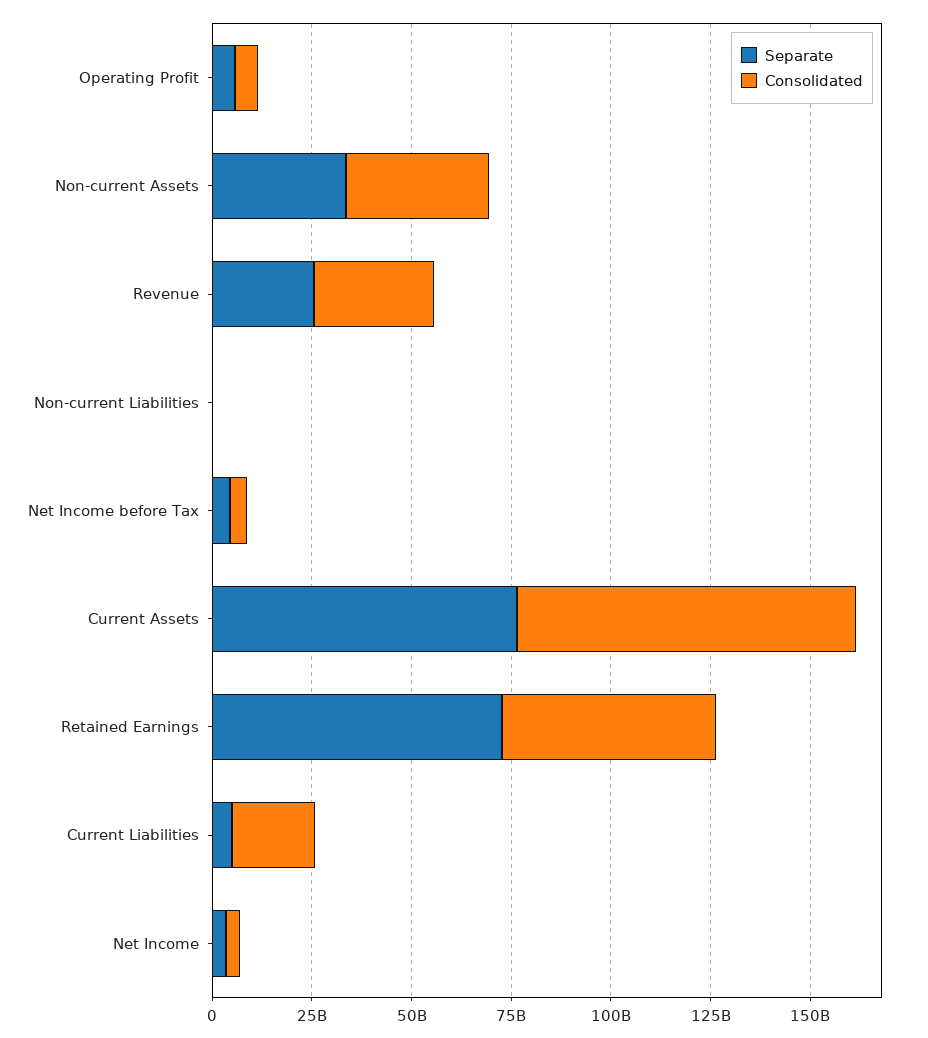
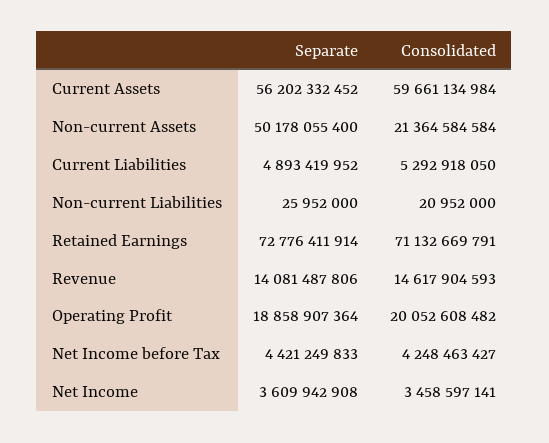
  {
    "Separate": {
-     "Operating Profit": 5000000000,
+     "Operating Profit": 18858907364,
-     "Non-current Assets": 35000000000,
+     "Non-current Assets": 50178055400,
-     "Revenue": 25000000000,
+     "Revenue": 14081487806,
      "Non-current Liabilities": 25952000,
      "Net Income before Tax": 4421249833,
-     "Current Assets": 75000000000,
+     "Current Assets": 56202332452,
      "Retained Earnings": 72776411914,
      "Current Liabilities": 4893419952,
      "Net Income": 3609942908
    },
    "Consolidated": {
-     "Operating Profit": 5000000000,
+     "Operating Profit": 20052608482,
-     "Non-current Assets": 35000000000,
+     "Non-current Assets": 21364584584,
-     "Revenue": 30000000000,
+     "Revenue": 14617904593,
      "Non-current Liabilities": 20952000,
      "Net Income before Tax": 4248463427,
-     "Current Assets": 85000000000,
+     "Current Assets": 59661134984,
-     "Retained Earnings": 55000000000,
+     "Retained Earnings": 71132669791,
-     "Current Liabilities": 20000000000,
+     "Current Liabilities": 5292918050,
      "Net Income": 3458597141
    }
  }

